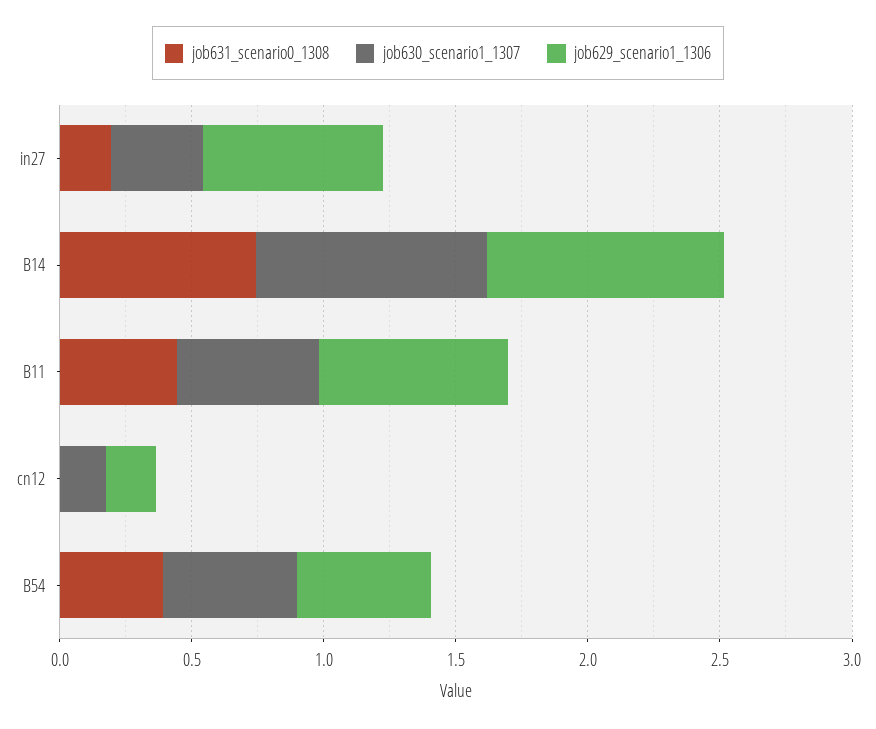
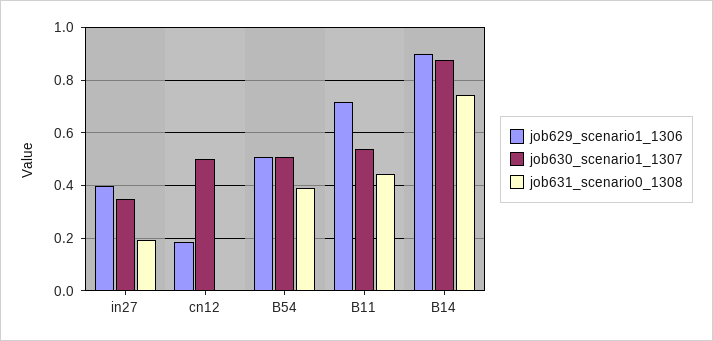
  {
    "job631_scenario0_1308": {
      "in27": 0.2,
      "B14": 0.75,
      "B11": 0.45,
      "cn12": 0,
      "B54": 0.4
    },
    "job630_scenario1_1307": {
      "in27": 0.35,
      "B14": 0.875,
      "B11": 0.55,
-     "cn12": 0.2,
+     "cn12": 0.5,
      "B54": 0.5
    },
    "job629_scenario1_1306": {
-     "in27": 0.7,
+     "in27": 0.4,
      "B14": 0.9,
      "B11": 0.725,
      "cn12": 0.175,
      "B54": 0.5
    }
  }

